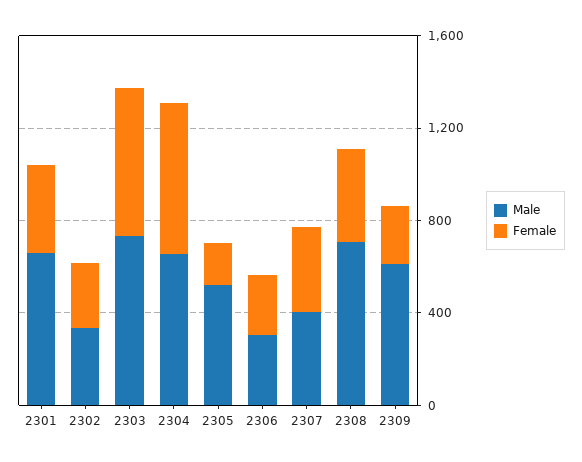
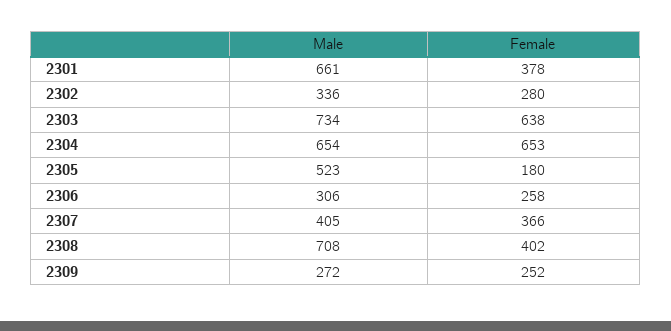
  {
    "Male": {
      "2301": 661,
      "2302": 336,
      "2303": 734,
      "2304": 654,
      "2305": 523,
      "2306": 306,
      "2307": 405,
      "2308": 708,
-     "2309": 600
+     "2309": 272
    },
    "Female": {
      "2301": 378,
      "2302": 280,
      "2303": 638,
      "2304": 653,
      "2305": 180,
      "2306": 258,
      "2307": 366,
      "2308": 402,
      "2309": 252
    }
  }

